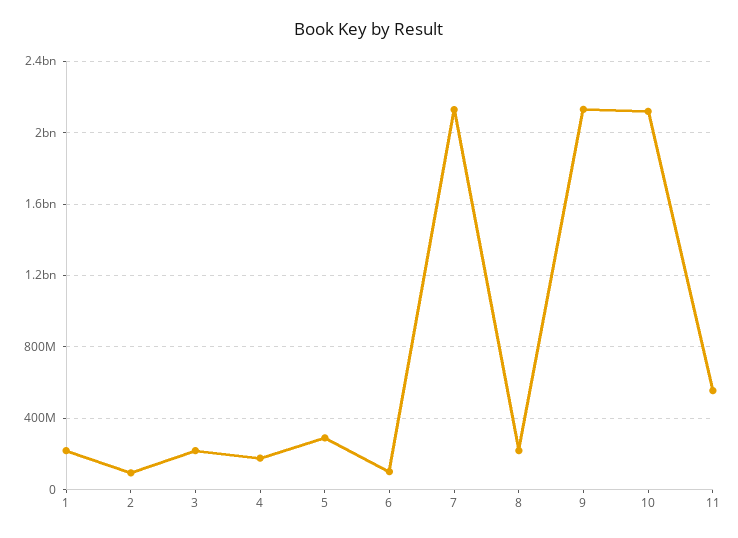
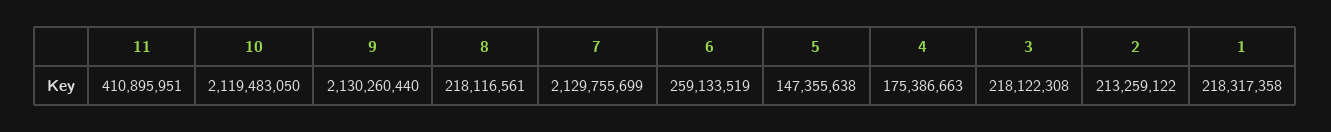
  {
    "1": 218317358,
-   "2": 100000000,
+   "2": 213259122,
    "3": 218122308,
    "4": 175386663,
-   "5": 300000000,
+   "5": 147355638,
-   "6": 100000000,
+   "6": 259133519,
    "7": 2129755699,
    "8": 218116561,
    "9": 2130260440,
    "10": 2119483050,
-   "11": 550000000
+   "11": 410895951
  }

